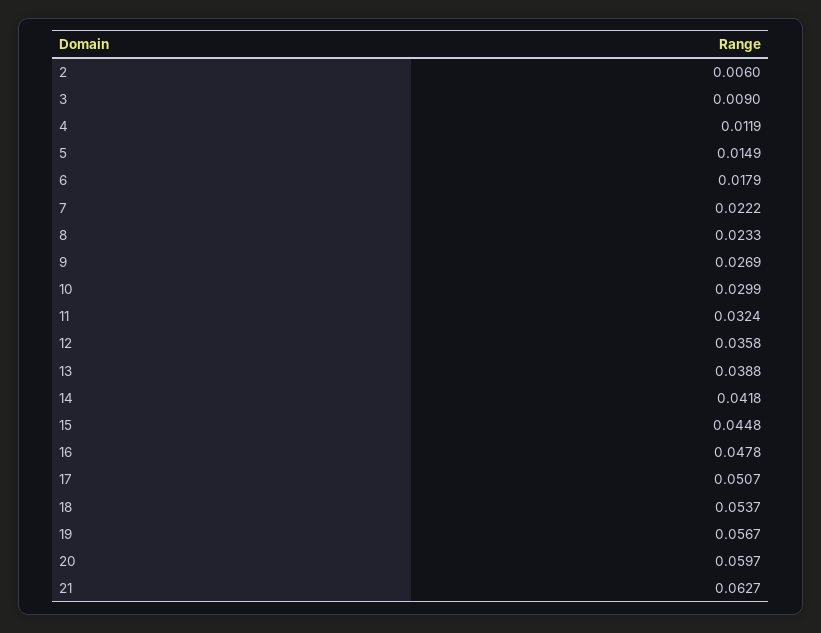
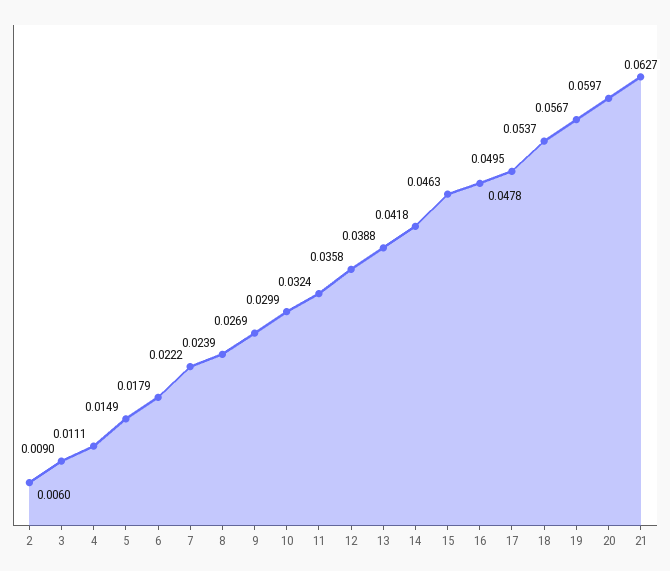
  {
    "2": 0.006,
    "3": 0.009,
-   "4": 0.0119,
+   "4": 0.0111,
    "5": 0.0149,
    "6": 0.0179,
    "7": 0.0222,
-   "8": 0.0233,
+   "8": 0.0239,
    "9": 0.0269,
    "10": 0.0299,
    "11": 0.0324,
    "12": 0.0358,
    "13": 0.0388,
    "14": 0.0418,
-   "15": 0.0448,
+   "15": 0.0463,
    "16": 0.0478,
-   "17": 0.0507,
+   "17": 0.0495,
    "18": 0.0537,
    "19": 0.0567,
    "20": 0.0597,
    "21": 0.0627
  }

